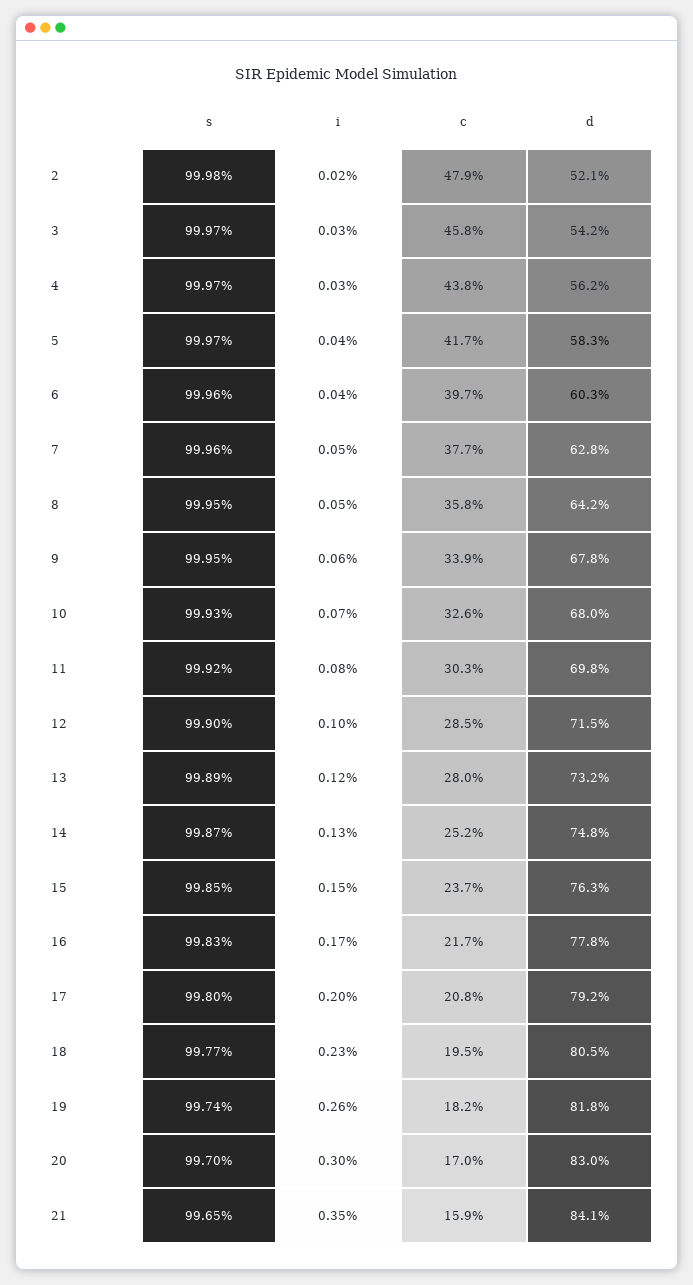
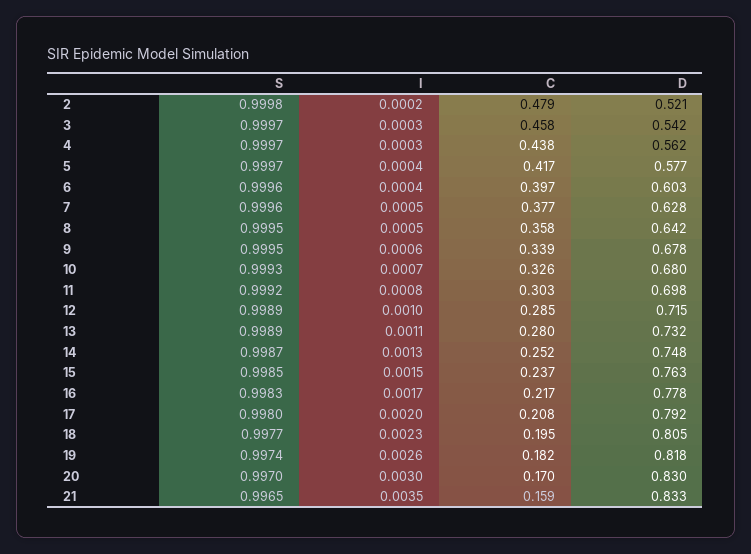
  {
    "s": {
      "2": 0.9998,
      "3": 0.9997,
      "4": 0.9997,
      "5": 0.9997,
      "6": 0.9996,
      "7": 0.9996,
      "8": 0.9995,
      "9": 0.9995,
      "10": 0.9993,
      "11": 0.9992,
-     "12": 0.999,
+     "12": 0.9989,
      "13": 0.9989,
      "14": 0.9987,
      "15": 0.9985,
      "16": 0.9983,
      "17": 0.998,
      "18": 0.9977,
      "19": 0.9974,
      "20": 0.997,
      "21": 0.9965
    },
    "i": {
      "2": 0.0002,
      "3": 0.0003,
      "4": 0.0003,
      "5": 0.0004,
      "6": 0.0004,
      "7": 0.0005,
      "8": 0.0005,
      "9": 0.0006,
      "10": 0.0007,
      "11": 0.0008,
      "12": 0.001,
-     "13": 0.0012,
+     "13": 0.0011,
      "14": 0.0013,
      "15": 0.0015,
      "16": 0.0017,
      "17": 0.002,
      "18": 0.0023,
      "19": 0.0026,
      "20": 0.003,
      "21": 0.0035
    },
    "c": {
      "2": 0.479,
      "3": 0.458,
      "4": 0.438,
      "5": 0.417,
      "6": 0.397,
      "7": 0.377,
      "8": 0.358,
      "9": 0.339,
      "10": 0.326,
      "11": 0.303,
      "12": 0.285,
      "13": 0.28,
      "14": 0.252,
      "15": 0.237,
      "16": 0.217,
      "17": 0.208,
      "18": 0.195,
      "19": 0.182,
      "20": 0.17,
      "21": 0.159
    },
    "d": {
      "2": 0.521,
      "3": 0.542,
      "4": 0.562,
-     "5": 0.583,
+     "5": 0.577,
      "6": 0.603,
      "7": 0.628,
      "8": 0.642,
      "9": 0.678,
      "10": 0.68,
      "11": 0.698,
      "12": 0.715,
      "13": 0.732,
      "14": 0.748,
      "15": 0.763,
      "16": 0.778,
      "17": 0.792,
      "18": 0.805,
      "19": 0.818,
      "20": 0.83,
-     "21": 0.841
+     "21": 0.833
    }
  }

